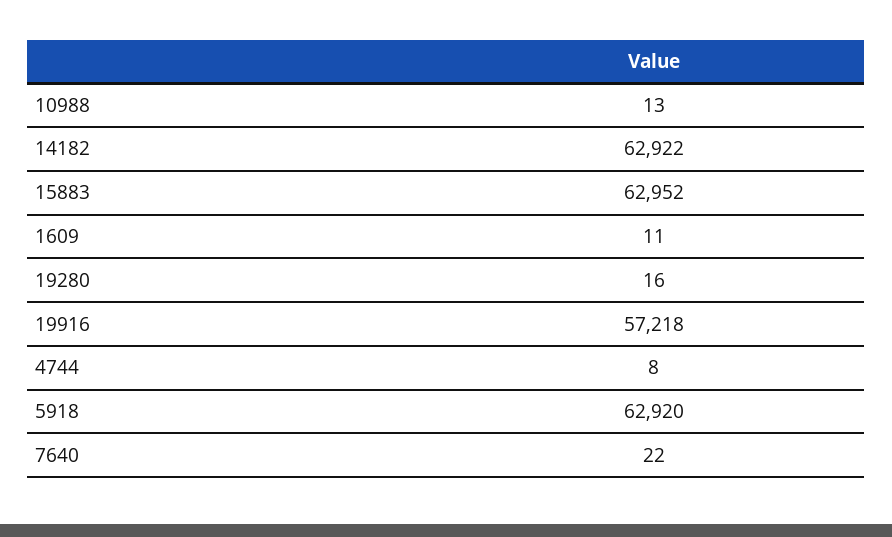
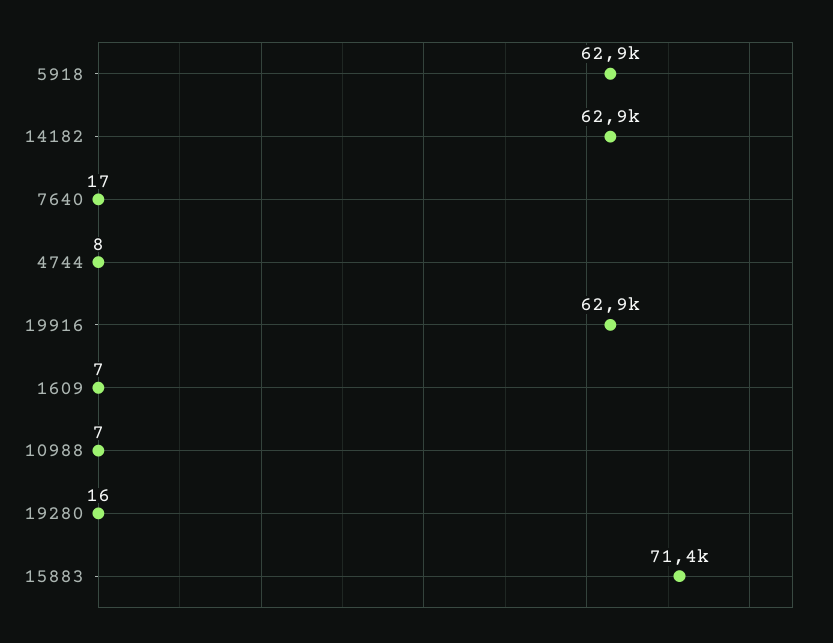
  {
-   "10988": 13,
+   "10988": 7,
    "14182": 62922,
-   "15883": 62952,
+   "15883": 71400,
-   "1609": 11,
+   "1609": 7,
    "19280": 16,
-   "19916": 57218,
+   "19916": 62900,
    "4744": 8,
    "5918": 62920,
-   "7640": 22
+   "7640": 17
  }

